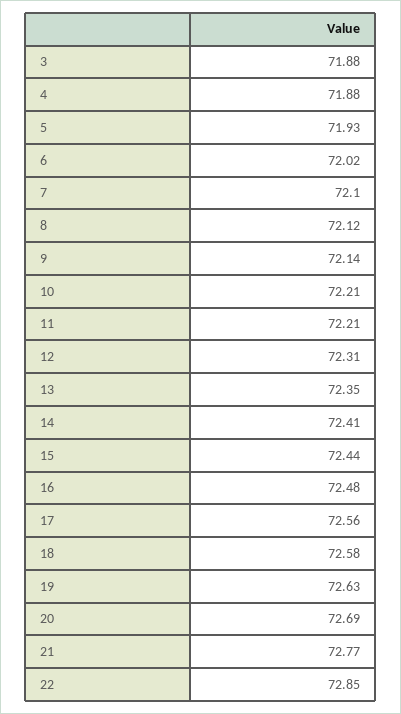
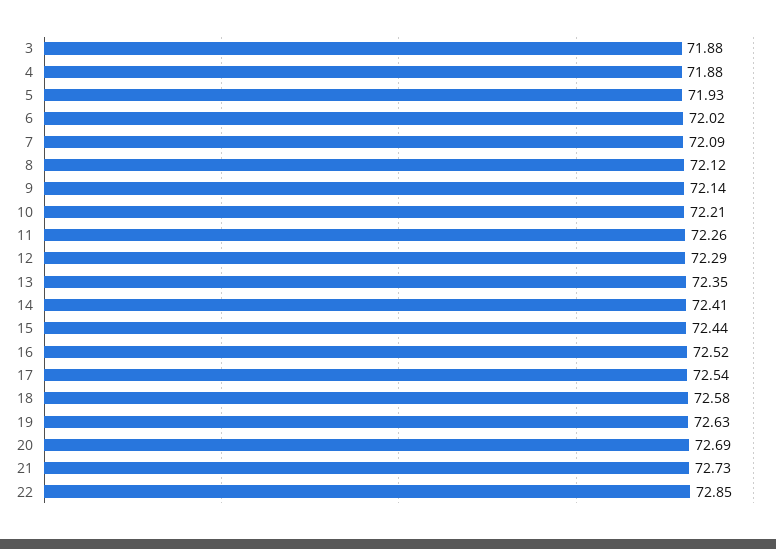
  {
    "3": 71.88,
    "4": 71.88,
    "5": 71.93,
    "6": 72.02,
-   "7": 72.1,
+   "7": 72.09,
    "8": 72.12,
    "9": 72.14,
    "10": 72.21,
-   "11": 72.21,
+   "11": 72.26,
-   "12": 72.31,
+   "12": 72.29,
    "13": 72.35,
    "14": 72.41,
    "15": 72.44,
-   "16": 72.48,
+   "16": 72.52,
-   "17": 72.56,
+   "17": 72.54,
    "18": 72.58,
    "19": 72.63,
    "20": 72.69,
-   "21": 72.77,
+   "21": 72.73,
    "22": 72.85
  }

